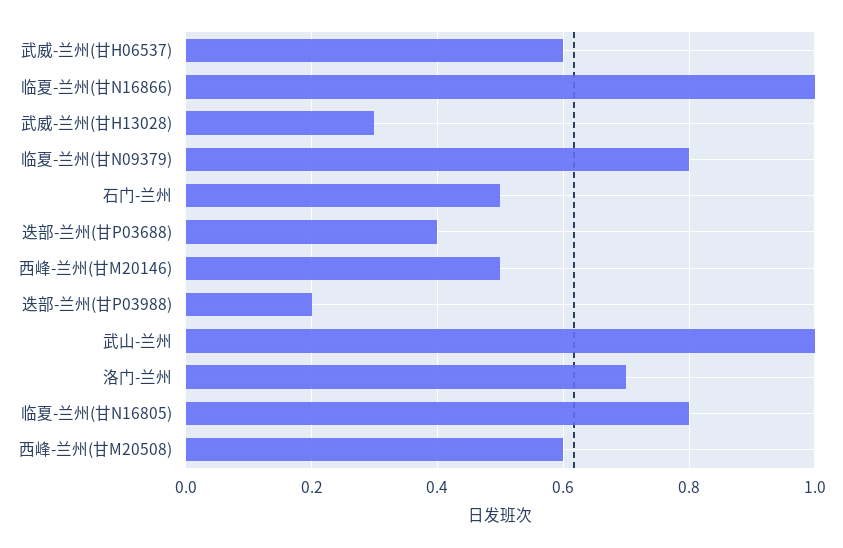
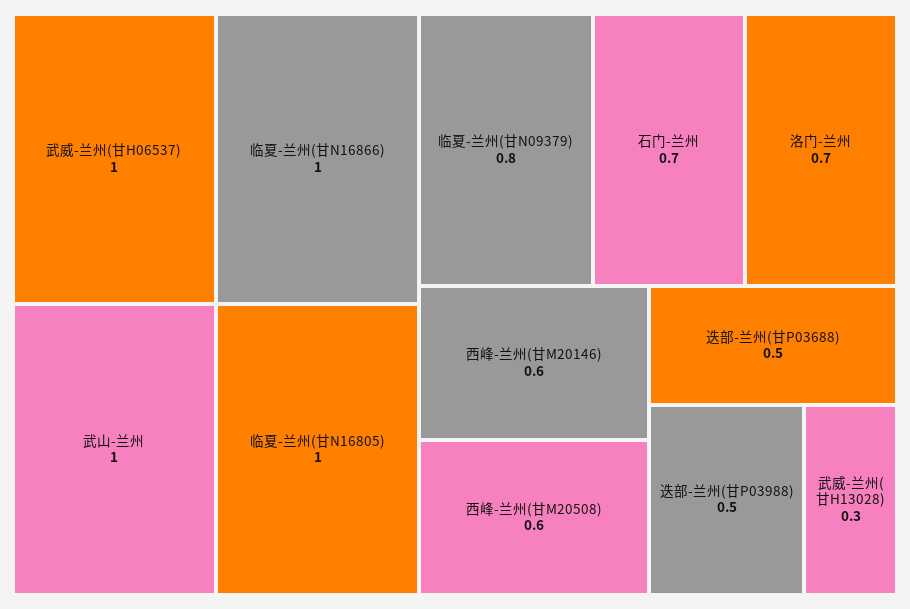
  {
-   "武威-兰州(甘H06537)": 0.6,
+   "武威-兰州(甘H06537)": 1,
    "临夏-兰州(甘N16866)": 1,
    "武威-兰州(甘H13028)": 0.3,
    "临夏-兰州(甘N09379)": 0.8,
-   "石门-兰州": 0.5,
+   "石门-兰州": 0.7,
-   "迭部-兰州(甘P03688)": 0.4,
+   "迭部-兰州(甘P03688)": 0.5,
-   "西峰-兰州(甘M20146)": 0.5,
+   "西峰-兰州(甘M20146)": 0.6,
-   "迭部-兰州(甘P03988)": 0.2,
+   "迭部-兰州(甘P03988)": 0.5,
    "武山-兰州": 1,
    "洛门-兰州": 0.7,
-   "临夏-兰州(甘N16805)": 0.8,
+   "临夏-兰州(甘N16805)": 1,
    "西峰-兰州(甘M20508)": 0.6
  }

